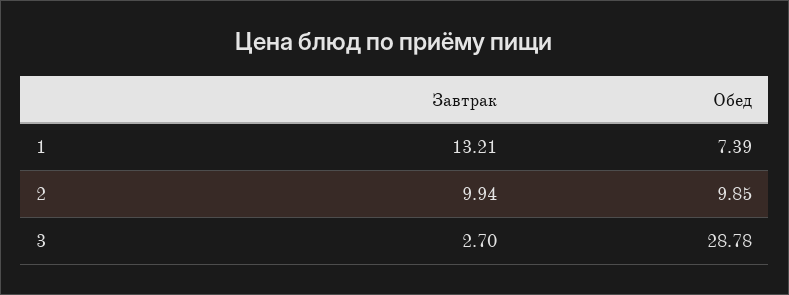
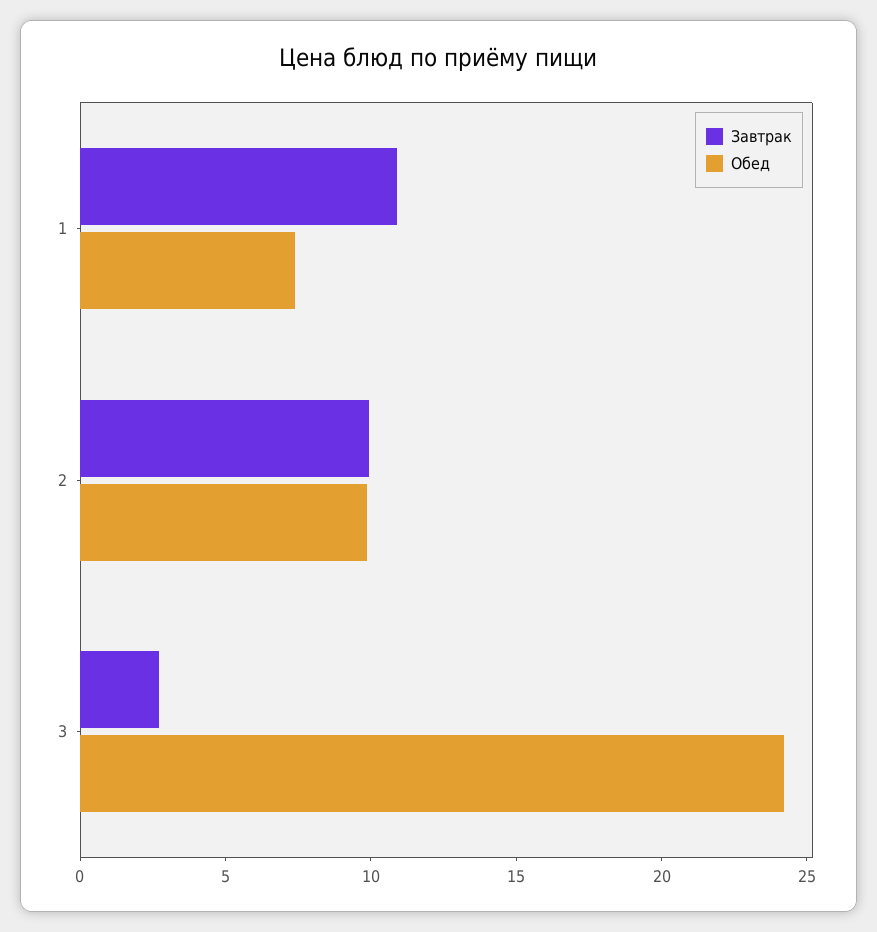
  {
    "Завтрак": {
-     "1": 13.21,
+     "1": 11,
      "2": 9.94,
      "3": 2.7
    },
    "Обед": {
      "1": 7.39,
      "2": 9.85,
-     "3": 28.78
+     "3": 24
    }
  }

